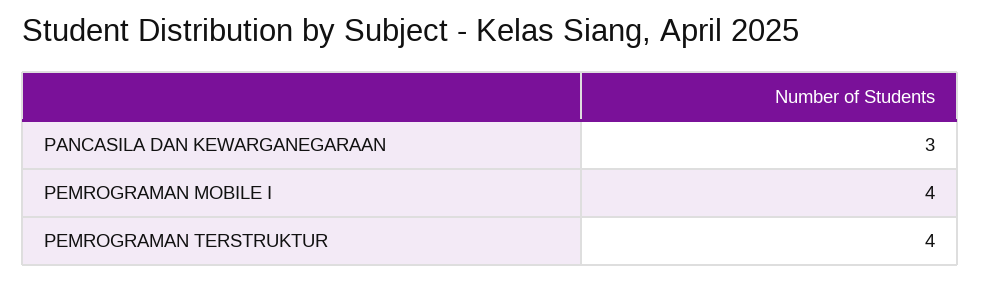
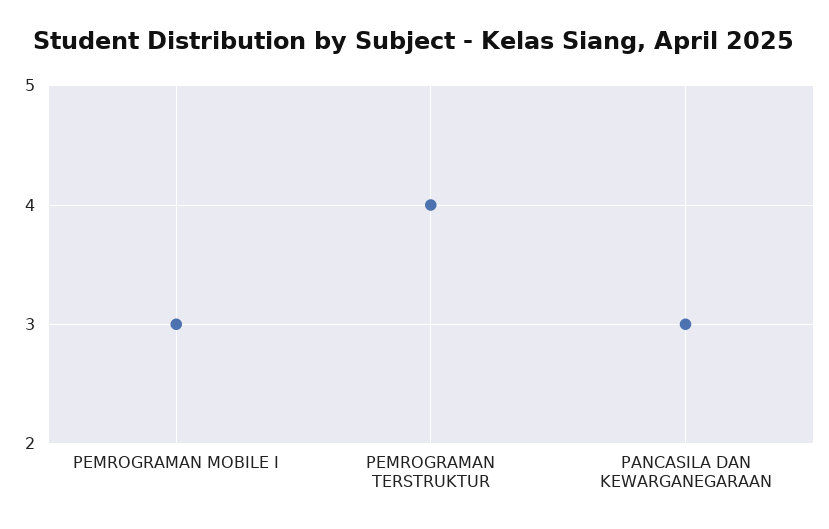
  {
    "PANCASILA DAN KEWARGANEGARAAN": 3,
-   "PEMROGRAMAN MOBILE I": 4,
+   "PEMROGRAMAN MOBILE I": 3,
    "PEMROGRAMAN TERSTRUKTUR": 4
  }

